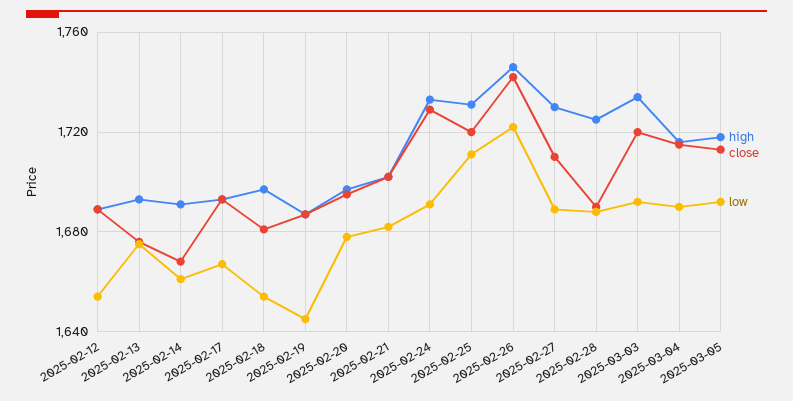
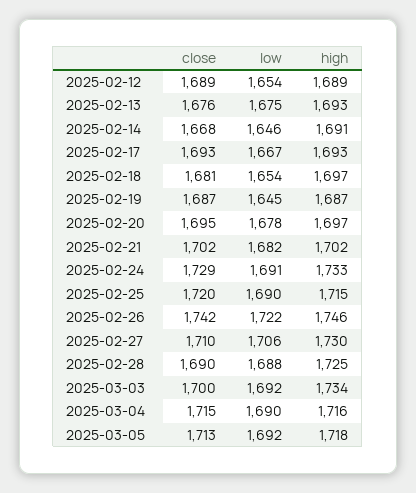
  {
    "high": {
      "2025-02-12": 1689,
      "2025-02-13": 1693,
      "2025-02-14": 1691,
      "2025-02-17": 1693,
      "2025-02-18": 1697,
      "2025-02-19": 1687,
      "2025-02-20": 1697,
      "2025-02-21": 1702,
      "2025-02-24": 1733,
-     "2025-02-25": 1730,
+     "2025-02-25": 1715,
      "2025-02-26": 1746,
      "2025-02-27": 1730,
      "2025-02-28": 1725,
      "2025-03-03": 1734,
      "2025-03-04": 1716,
      "2025-03-05": 1718
    },
    "close": {
      "2025-02-12": 1689,
      "2025-02-13": 1676,
      "2025-02-14": 1668,
      "2025-02-17": 1693,
      "2025-02-18": 1681,
      "2025-02-19": 1687,
      "2025-02-20": 1695,
      "2025-02-21": 1702,
      "2025-02-24": 1729,
      "2025-02-25": 1720,
      "2025-02-26": 1742,
      "2025-02-27": 1710,
      "2025-02-28": 1690,
-     "2025-03-03": 1720,
+     "2025-03-03": 1700,
      "2025-03-04": 1715,
      "2025-03-05": 1713
    },
    "low": {
      "2025-02-12": 1654,
      "2025-02-13": 1675,
-     "2025-02-14": 1660,
+     "2025-02-14": 1646,
      "2025-02-17": 1667,
      "2025-02-18": 1654,
      "2025-02-19": 1645,
      "2025-02-20": 1678,
      "2025-02-21": 1682,
      "2025-02-24": 1691,
-     "2025-02-25": 1710,
+     "2025-02-25": 1690,
      "2025-02-26": 1722,
-     "2025-02-27": 1690,
+     "2025-02-27": 1706,
      "2025-02-28": 1688,
      "2025-03-03": 1692,
      "2025-03-04": 1690,
      "2025-03-05": 1692
    }
  }

